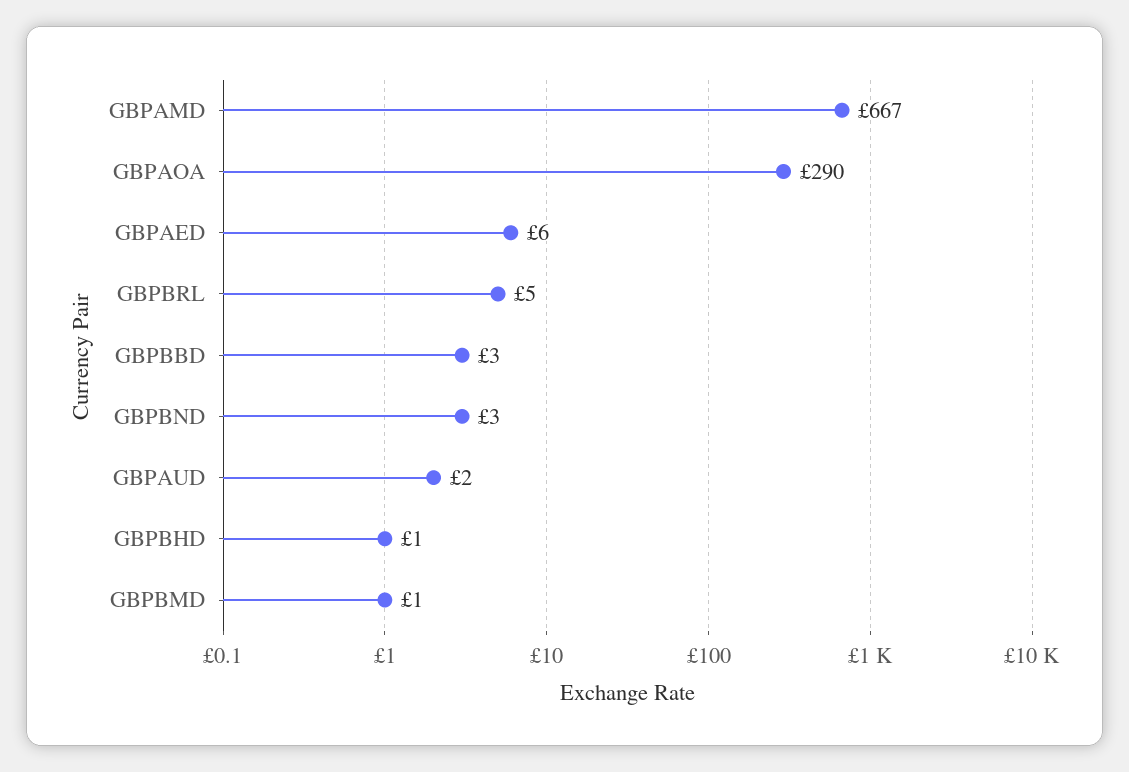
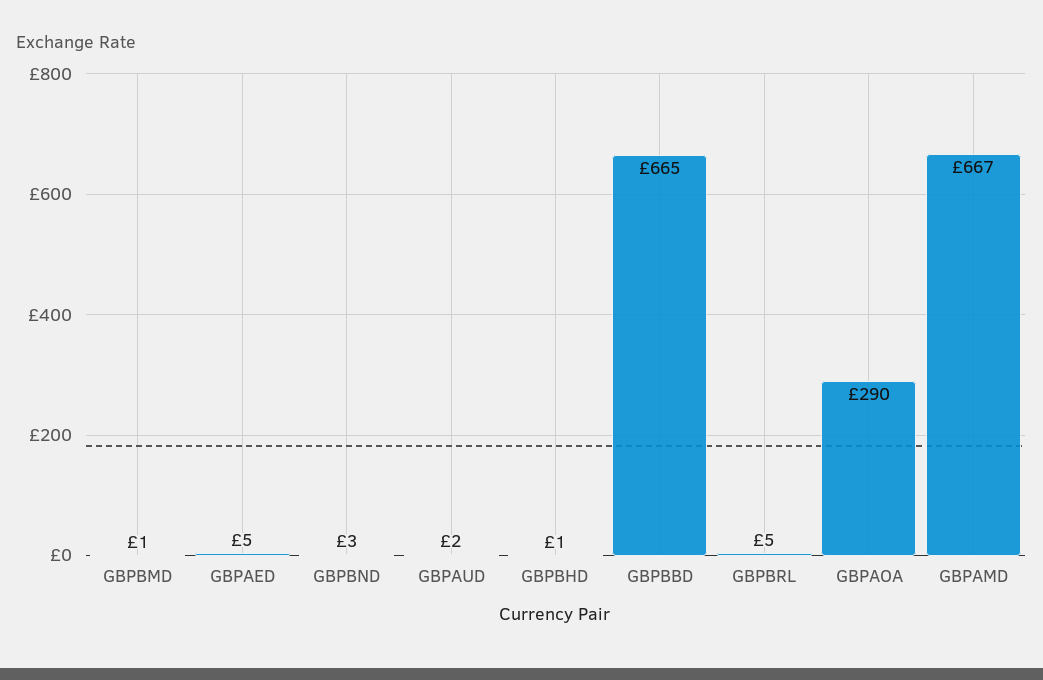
  {
    "GBPAMD": 667,
    "GBPAOA": 290,
-   "GBPAED": 6,
+   "GBPAED": 5,
    "GBPBRL": 5,
-   "GBPBBD": 3,
+   "GBPBBD": 665,
    "GBPBND": 3,
    "GBPAUD": 2,
    "GBPBHD": 1,
    "GBPBMD": 1
  }

